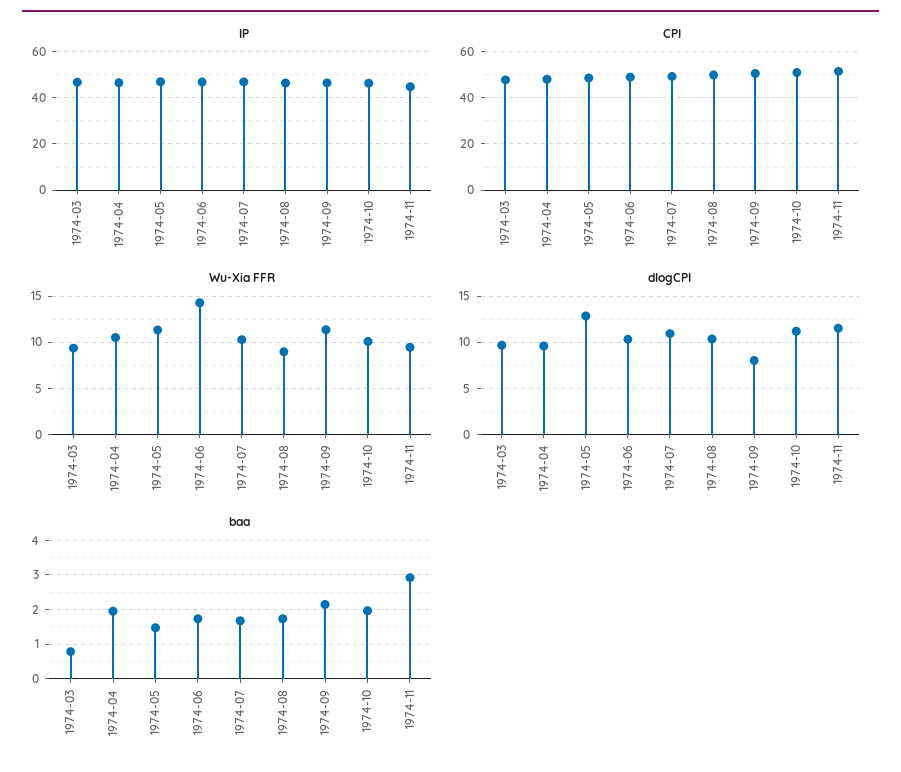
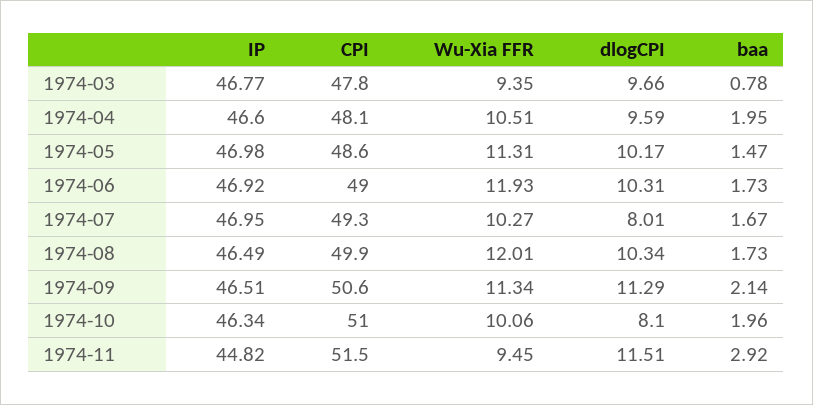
  {
    "IP": {
      "1974-03": 46.77,
      "1974-04": 46.6,
      "1974-05": 46.98,
      "1974-06": 46.92,
      "1974-07": 46.95,
      "1974-08": 46.49,
      "1974-09": 46.51,
      "1974-10": 46.34,
      "1974-11": 44.82
    },
    "CPI": {
      "1974-03": 47.8,
      "1974-04": 48.1,
      "1974-05": 48.6,
      "1974-06": 49,
      "1974-07": 49.3,
      "1974-08": 49.9,
      "1974-09": 50.6,
      "1974-10": 51,
      "1974-11": 51.5
    },
    "Wu-Xia FFR": {
      "1974-03": 9.35,
      "1974-04": 10.51,
      "1974-05": 11.31,
-     "1974-06": 14,
+     "1974-06": 11.93,
      "1974-07": 10.27,
-     "1974-08": 9,
+     "1974-08": 12.01,
      "1974-09": 11.34,
      "1974-10": 10.06,
      "1974-11": 9.45
    },
    "dlogCPI": {
      "1974-03": 9.66,
      "1974-04": 9.59,
-     "1974-05": 13,
+     "1974-05": 10.17,
      "1974-06": 10.31,
-     "1974-07": 11,
+     "1974-07": 8.01,
      "1974-08": 10.34,
-     "1974-09": 8,
+     "1974-09": 11.29,
-     "1974-10": 11,
+     "1974-10": 8.1,
      "1974-11": 11.51
    },
    "baa": {
      "1974-03": 0.78,
      "1974-04": 1.95,
      "1974-05": 1.47,
      "1974-06": 1.73,
      "1974-07": 1.67,
      "1974-08": 1.73,
      "1974-09": 2.14,
      "1974-10": 1.96,
      "1974-11": 2.92
    }
  }

